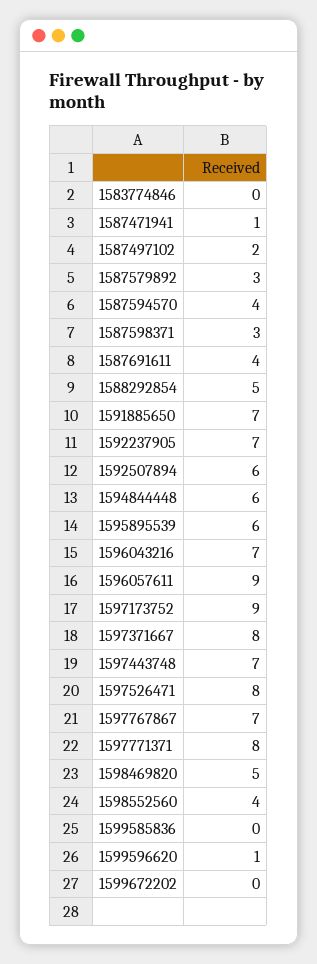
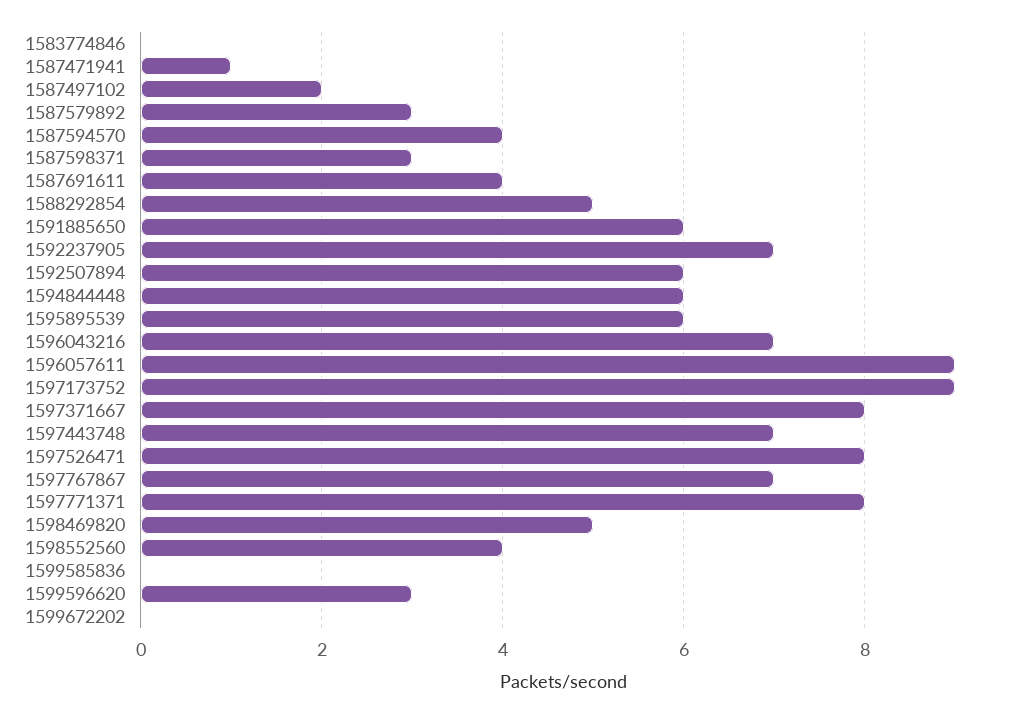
  {
    "1583774846": 0,
    "1587471941": 1,
    "1587497102": 2,
    "1587579892": 3,
    "1587594570": 4,
    "1587598371": 3,
    "1587691611": 4,
    "1588292854": 5,
-   "1591885650": 7,
+   "1591885650": 6,
    "1592237905": 7,
    "1592507894": 6,
    "1594844448": 6,
    "1595895539": 6,
    "1596043216": 7,
    "1596057611": 9,
    "1597173752": 9,
    "1597371667": 8,
    "1597443748": 7,
    "1597526471": 8,
    "1597767867": 7,
    "1597771371": 8,
    "1598469820": 5,
    "1598552560": 4,
    "1599585836": 0,
-   "1599596620": 1,
+   "1599596620": 3,
    "1599672202": 0
  }

